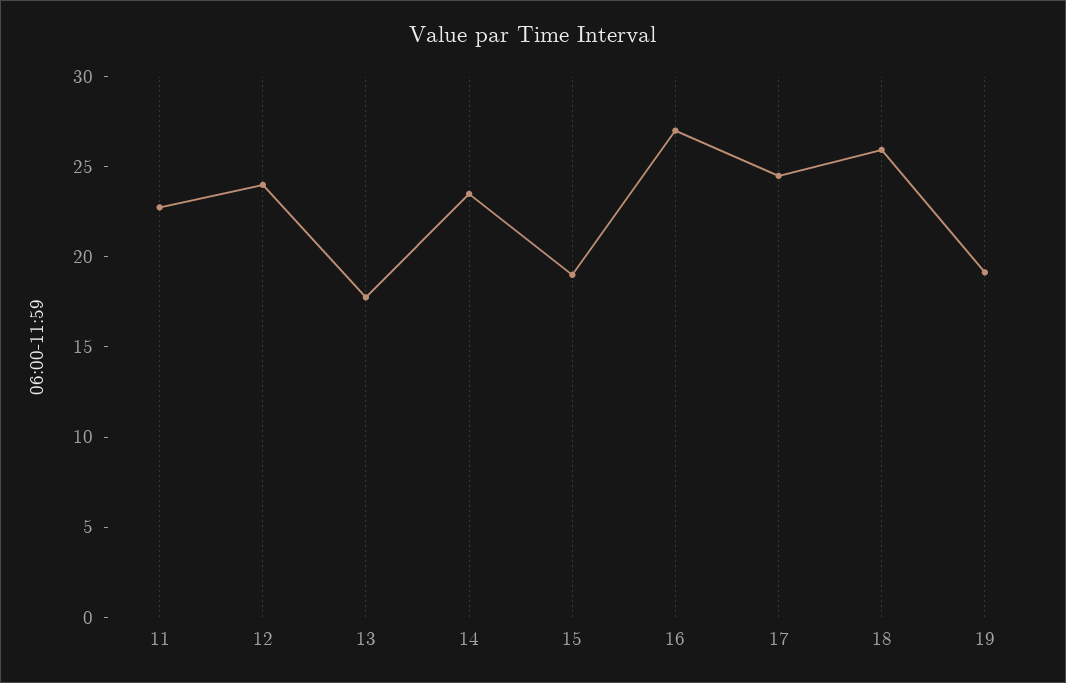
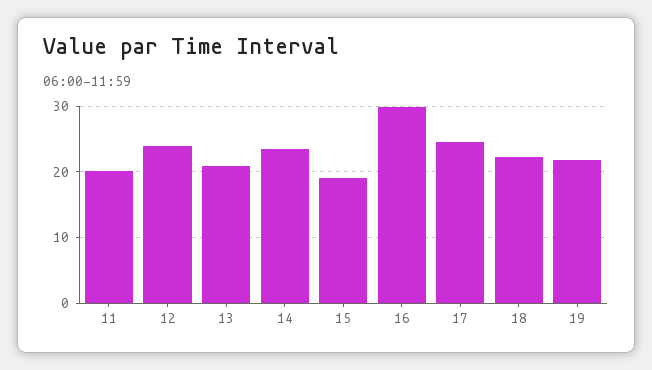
  {
-   "11": 23,
+   "11": 20,
    "12": 24,
-   "13": 18,
+   "13": 21,
    "14": 24,
    "15": 19,
-   "16": 27,
+   "16": 30,
    "17": 25,
-   "18": 26,
+   "18": 22,
-   "19": 19
+   "19": 22
  }

